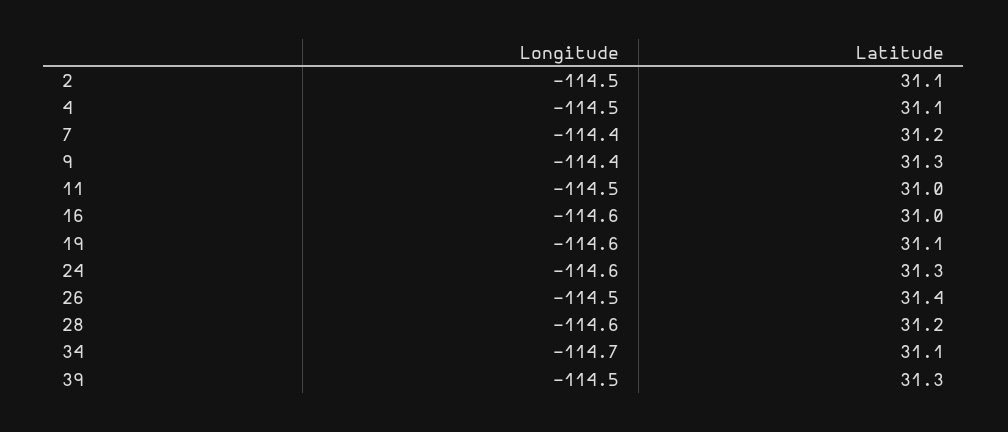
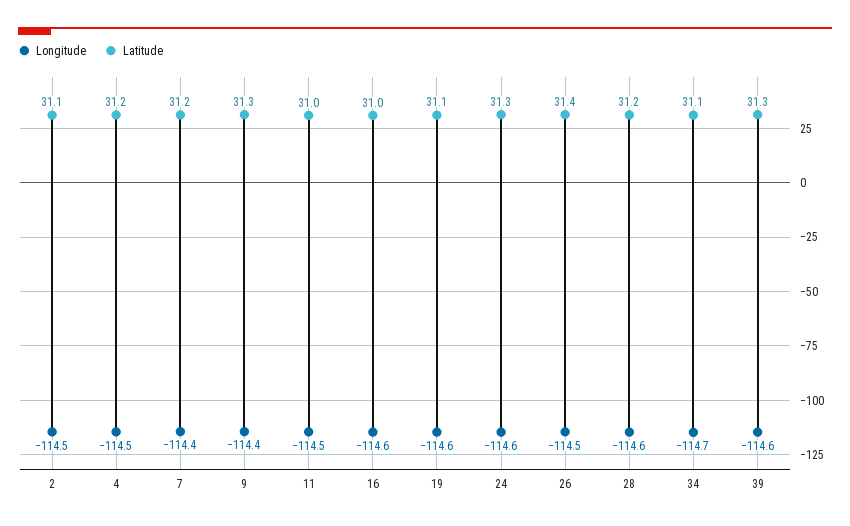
  {
    "Longitude": {
      "2": -114.5,
      "4": -114.5,
      "7": -114.4,
      "9": -114.4,
      "11": -114.5,
      "16": -114.6,
      "19": -114.6,
      "24": -114.6,
      "26": -114.5,
      "28": -114.6,
      "34": -114.7,
-     "39": -114.5
+     "39": -114.6
    },
    "Latitude": {
      "2": 31.1,
-     "4": 31.1,
+     "4": 31.2,
      "7": 31.2,
      "9": 31.3,
      "11": 31,
      "16": 31,
      "19": 31.1,
      "24": 31.3,
      "26": 31.4,
      "28": 31.2,
      "34": 31.1,
      "39": 31.3
    }
  }

